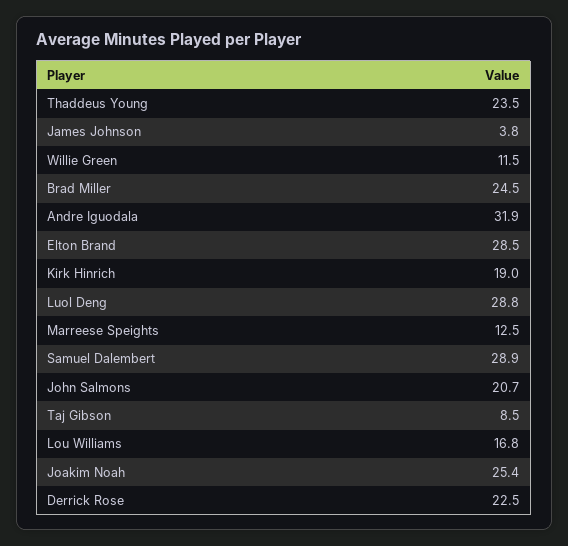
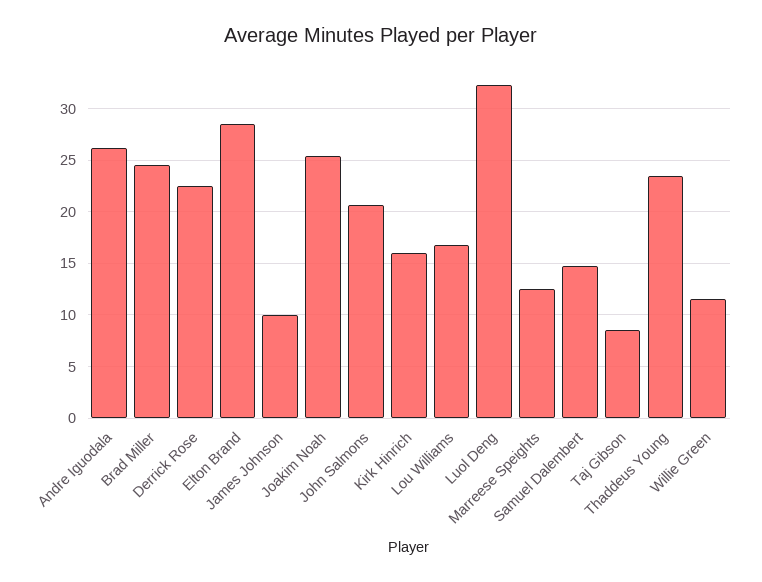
  {
    "Thaddeus Young": 23.5,
-   "James Johnson": 3.8,
+   "James Johnson": 10,
    "Willie Green": 11.5,
    "Brad Miller": 24.5,
-   "Andre Iguodala": 31.9,
+   "Andre Iguodala": 26,
    "Elton Brand": 28.5,
-   "Kirk Hinrich": 19,
+   "Kirk Hinrich": 16,
-   "Luol Deng": 28.8,
+   "Luol Deng": 32,
    "Marreese Speights": 12.5,
-   "Samuel Dalembert": 28.9,
+   "Samuel Dalembert": 15,
    "John Salmons": 20.7,
    "Taj Gibson": 8.5,
    "Lou Williams": 16.8,
    "Joakim Noah": 25.4,
    "Derrick Rose": 22.5
  }

